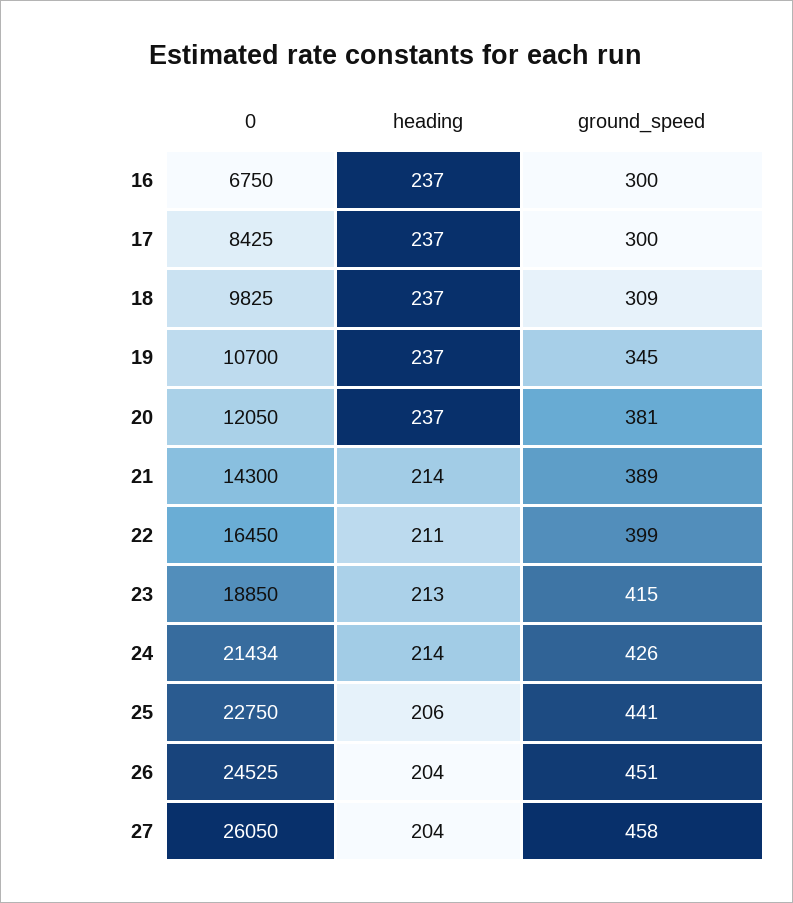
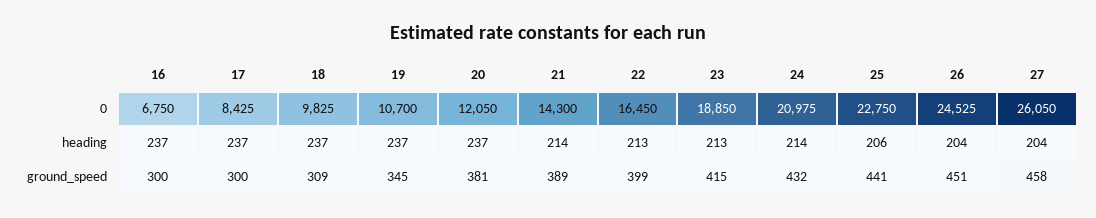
  {
    "0": {
      "16": 6750,
      "17": 8425,
      "18": 9825,
      "19": 10700,
      "20": 12050,
      "21": 14300,
      "22": 16450,
      "23": 18850,
-     "24": 21434,
+     "24": 20975,
      "25": 22750,
      "26": 24525,
      "27": 26050
    },
    "heading": {
      "16": 237,
      "17": 237,
      "18": 237,
      "19": 237,
      "20": 237,
      "21": 214,
-     "22": 211,
+     "22": 213,
      "23": 213,
      "24": 214,
      "25": 206,
      "26": 204,
      "27": 204
    },
    "ground_speed": {
      "16": 300,
      "17": 300,
      "18": 309,
      "19": 345,
      "20": 381,
      "21": 389,
      "22": 399,
      "23": 415,
-     "24": 426,
+     "24": 432,
      "25": 441,
      "26": 451,
      "27": 458
    }
  }

